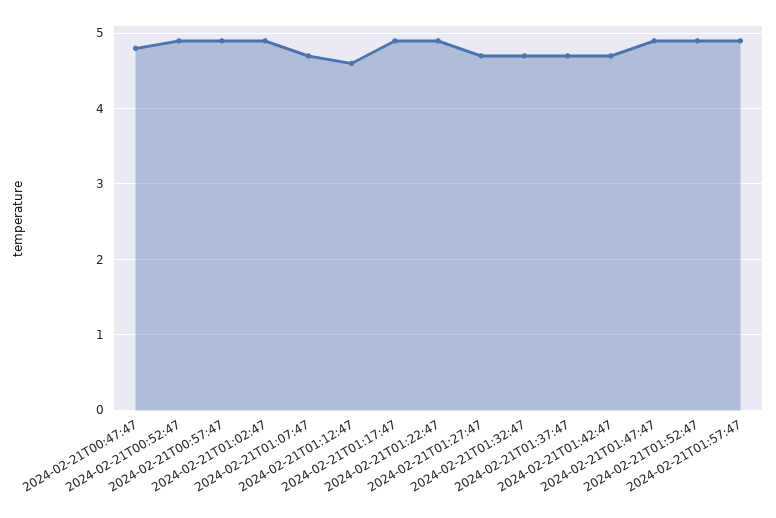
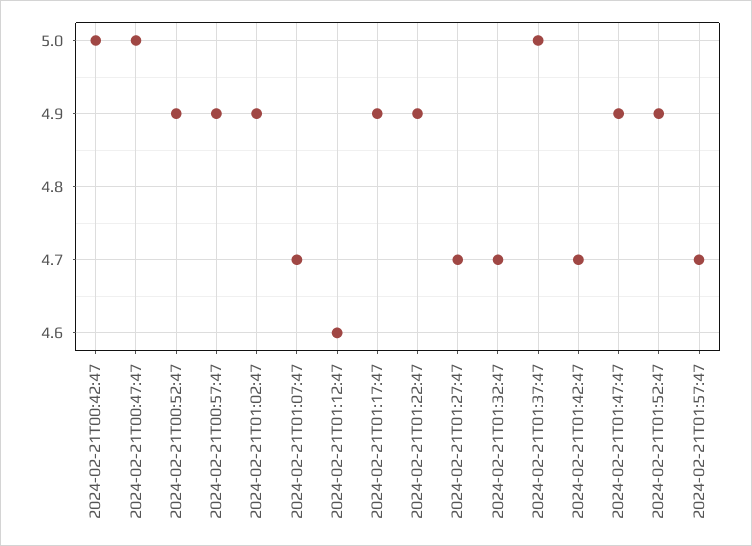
  {
-   "2024-02-21T00:47:47": 4.8,
+   "2024-02-21T00:47:47": 5,
    "2024-02-21T00:52:47": 4.9,
    "2024-02-21T00:57:47": 4.9,
    "2024-02-21T01:02:47": 4.9,
    "2024-02-21T01:07:47": 4.7,
    "2024-02-21T01:12:47": 4.6,
    "2024-02-21T01:17:47": 4.9,
    "2024-02-21T01:22:47": 4.9,
    "2024-02-21T01:27:47": 4.7,
    "2024-02-21T01:32:47": 4.7,
-   "2024-02-21T01:37:47": 4.7,
+   "2024-02-21T01:37:47": 5,
    "2024-02-21T01:42:47": 4.7,
    "2024-02-21T01:47:47": 4.9,
    "2024-02-21T01:52:47": 4.9,
-   "2024-02-21T01:57:47": 4.9
+   "2024-02-21T01:57:47": 4.7,
+   "2024-02-21T00:42:47": 5
  }

